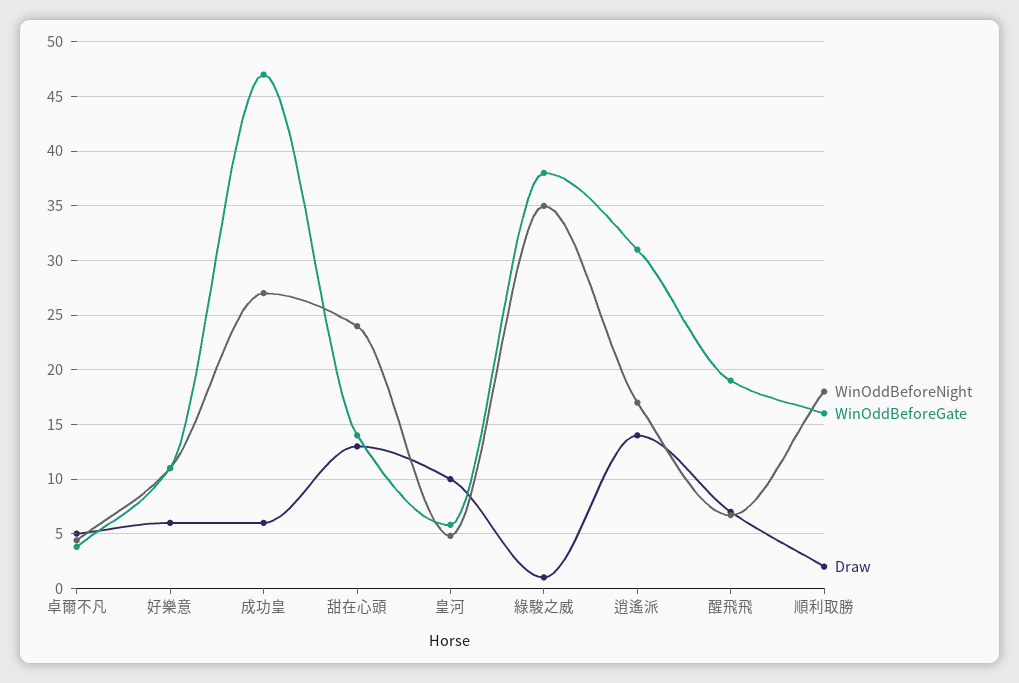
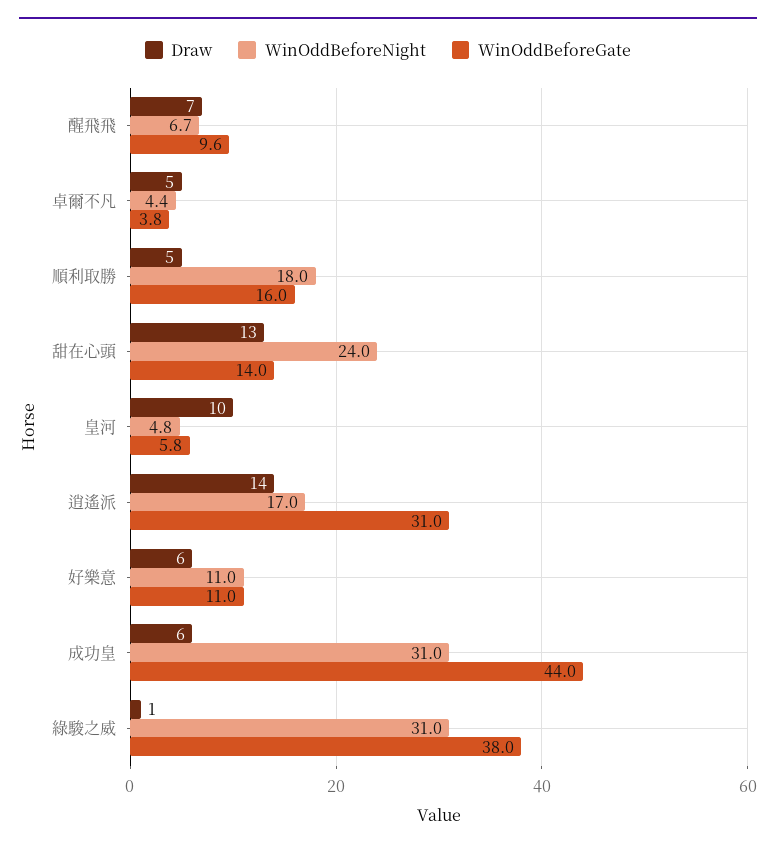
  {
    "WinOddBeforeNight": {
      "卓爾不凡": 4.4,
      "好樂意": 11,
-     "成功皇": 27,
+     "成功皇": 31,
      "甜在心頭": 24,
      "皇河": 4.8,
-     "綠駿之威": 35,
+     "綠駿之威": 31,
      "逍遙派": 17,
      "醒飛飛": 6.7,
      "順利取勝": 18
    },
    "WinOddBeforeGate": {
      "卓爾不凡": 3.8,
      "好樂意": 11,
-     "成功皇": 47,
+     "成功皇": 44,
      "甜在心頭": 14,
      "皇河": 5.8,
      "綠駿之威": 38,
      "逍遙派": 31,
-     "醒飛飛": 19,
+     "醒飛飛": 9.6,
      "順利取勝": 16
    },
    "Draw": {
      "卓爾不凡": 5,
      "好樂意": 6,
      "成功皇": 6,
      "甜在心頭": 13,
      "皇河": 10,
      "綠駿之威": 1,
      "逍遙派": 14,
      "醒飛飛": 7,
-     "順利取勝": 2
+     "順利取勝": 5
    }
  }

